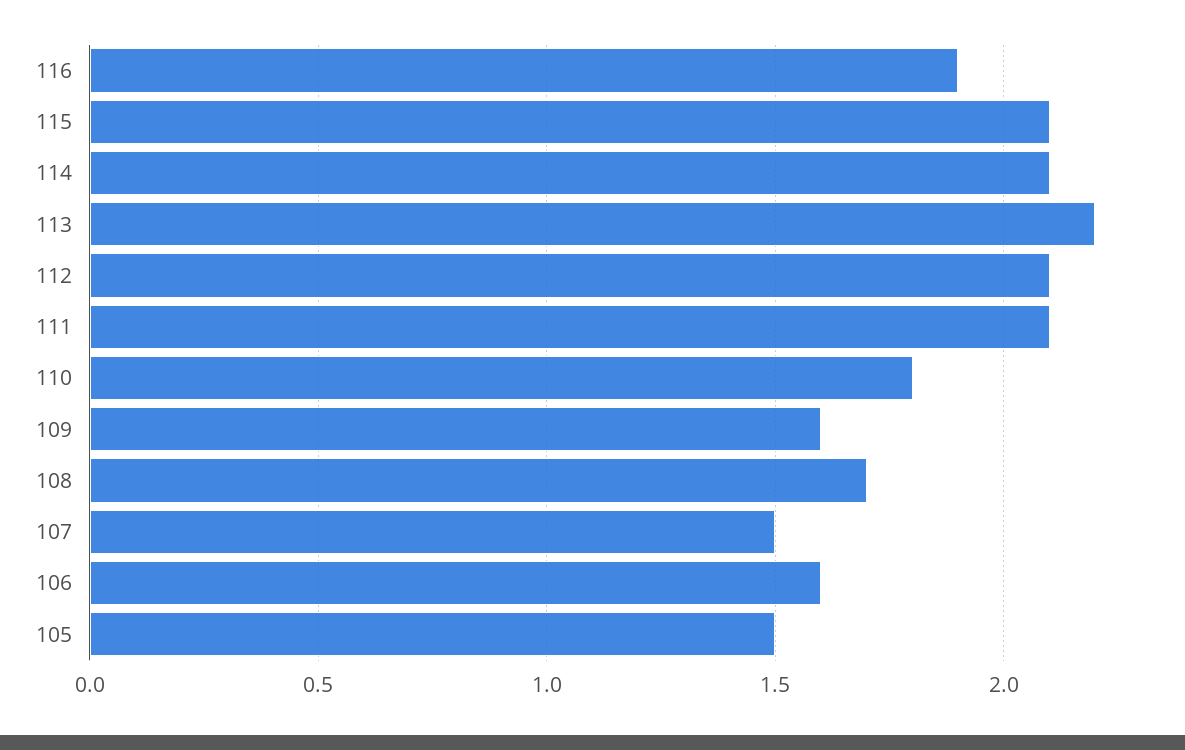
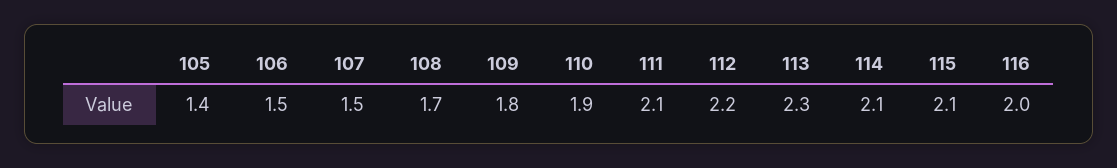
  {
-   "116": 1.9,
+   "116": 2,
    "115": 2.1,
    "114": 2.1,
-   "113": 2.2,
+   "113": 2.3,
-   "112": 2.1,
+   "112": 2.2,
    "111": 2.1,
-   "110": 1.8,
+   "110": 1.9,
-   "109": 1.6,
+   "109": 1.8,
    "108": 1.7,
    "107": 1.5,
-   "106": 1.6,
+   "106": 1.5,
-   "105": 1.5
+   "105": 1.4
  }

